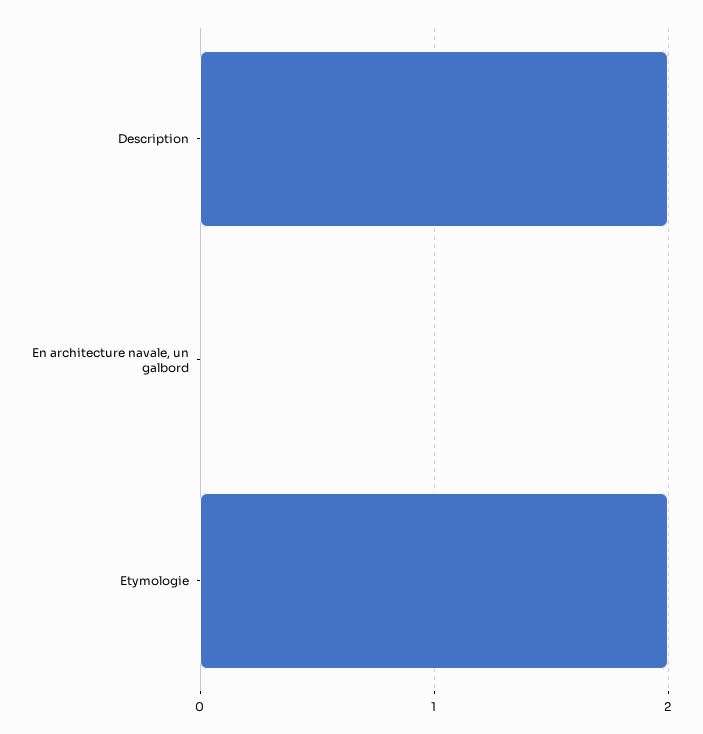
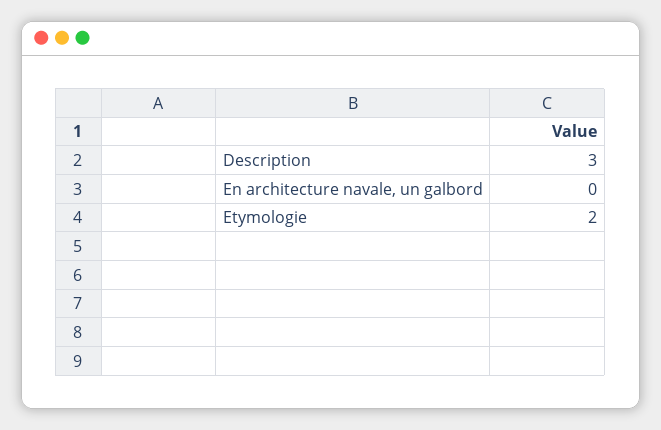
  {
-   "Description": 2,
+   "Description": 3,
    "En architecture navale, un galbord": 0,
    "Etymologie": 2
  }

